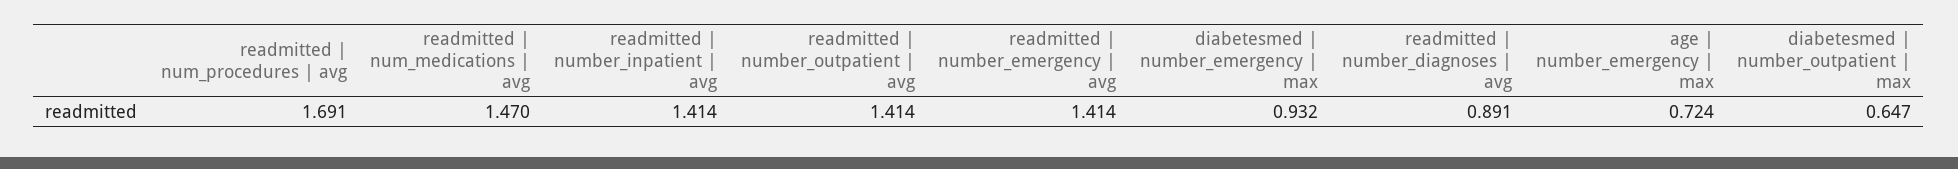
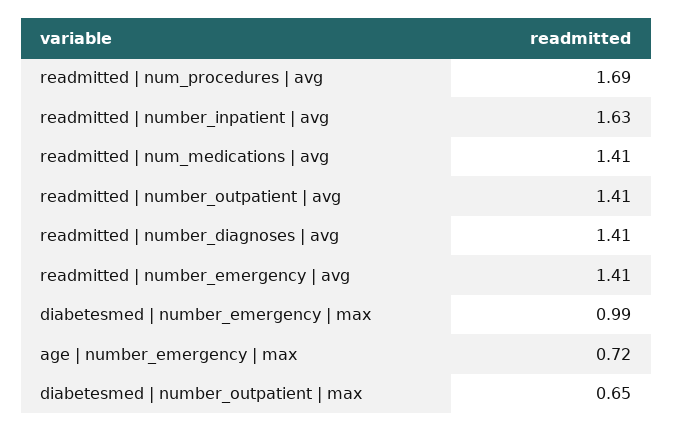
  {
    "readmitted | num_procedures | avg": 1.691,
-   "readmitted | num_medications | avg": 1.47,
+   "readmitted | num_medications | avg": 1.41,
-   "readmitted | number_inpatient | avg": 1.414,
+   "readmitted | number_inpatient | avg": 1.63,
    "readmitted | number_outpatient | avg": 1.414,
    "readmitted | number_emergency | avg": 1.414,
-   "diabetesmed | number_emergency | max": 0.932,
+   "diabetesmed | number_emergency | max": 0.99,
-   "readmitted | number_diagnoses | avg": 0.891,
+   "readmitted | number_diagnoses | avg": 1.41,
    "age | number_emergency | max": 0.724,
    "diabetesmed | number_outpatient | max": 0.647
  }

